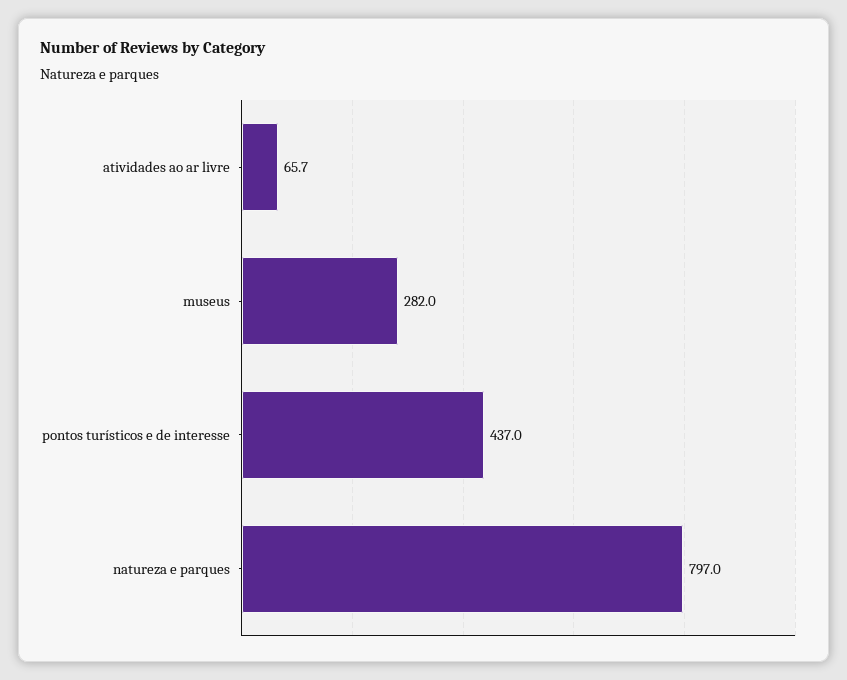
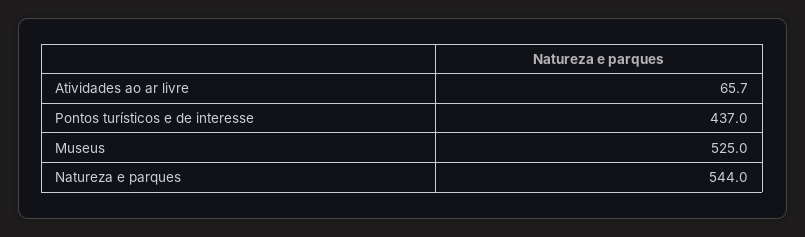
  {
    "atividades ao ar livre": 65.7,
-   "museus": 282,
+   "museus": 525,
    "pontos turísticos e de interesse": 437,
-   "natureza e parques": 797
+   "natureza e parques": 544
  }

